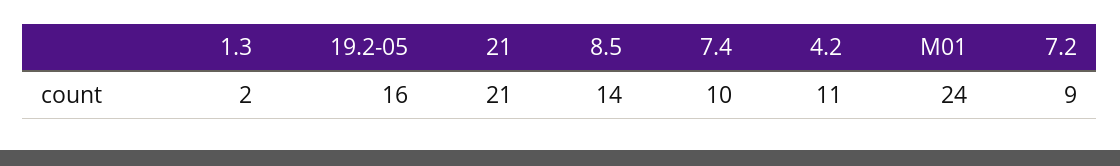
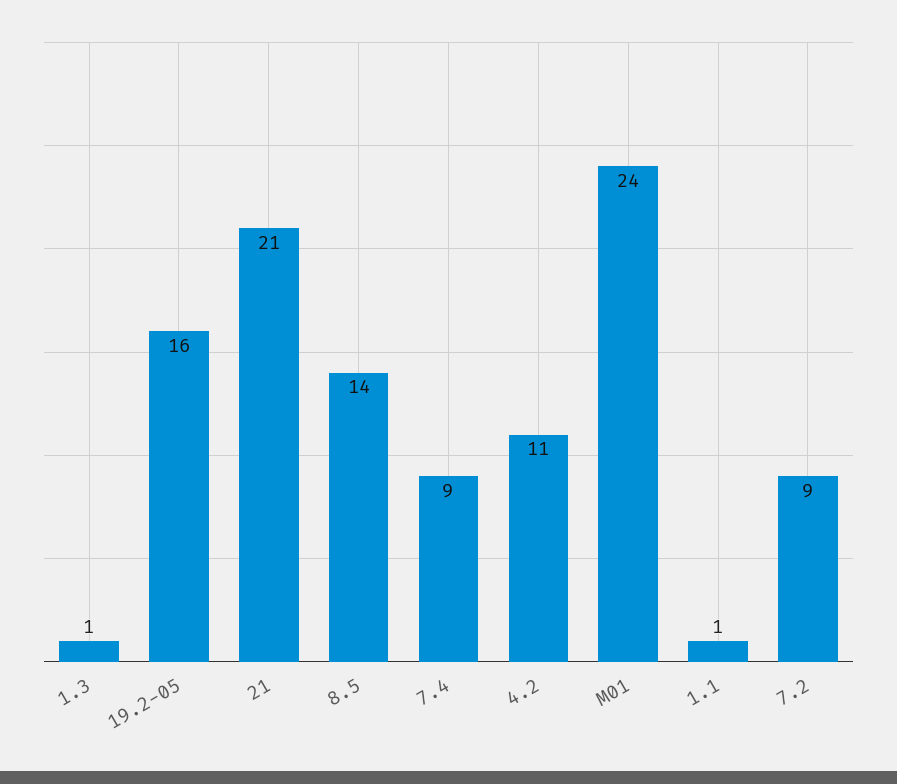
  {
-   "1.3": 2,
+   "1.3": 1,
    "19.2-05": 16,
    "21": 21,
    "8.5": 14,
-   "7.4": 10,
+   "7.4": 9,
    "4.2": 11,
    "M01": 24,
-   "7.2": 9
+   "7.2": 9,
+   "1.1": 1
  }

